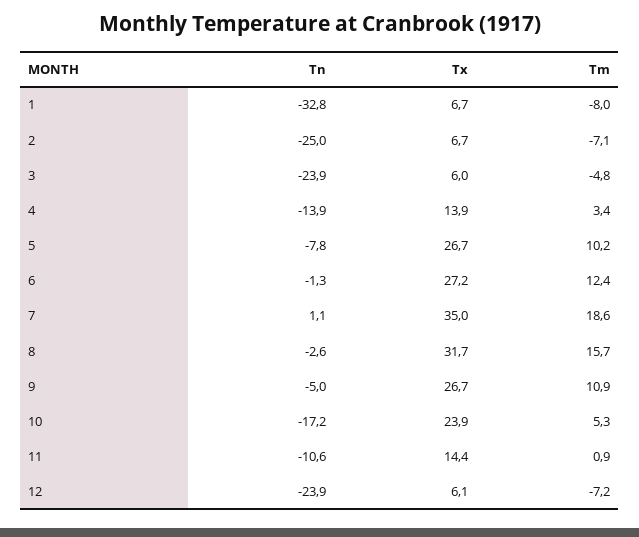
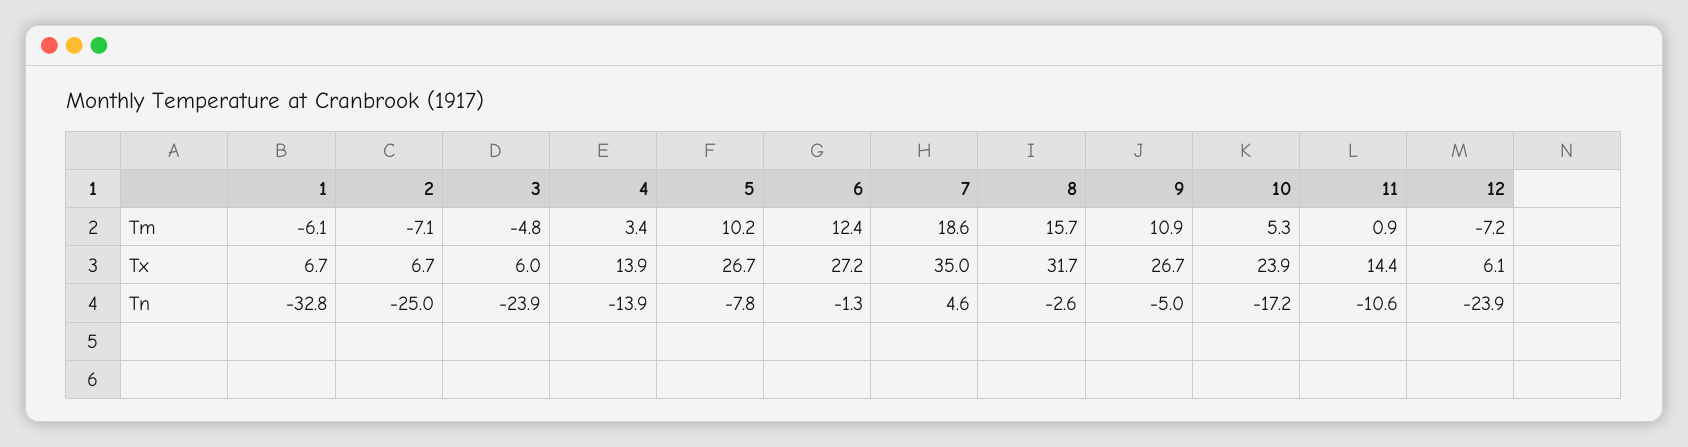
  {
    "Tn": {
      "1": -32.8,
      "2": -25,
      "3": -23.9,
      "4": -13.9,
      "5": -7.8,
      "6": -1.3,
-     "7": 1.1,
+     "7": 4.6,
      "8": -2.6,
      "9": -5,
      "10": -17.2,
      "11": -10.6,
      "12": -23.9
    },
    "Tx": {
      "1": 6.7,
      "2": 6.7,
      "3": 6,
      "4": 13.9,
      "5": 26.7,
      "6": 27.2,
      "7": 35,
      "8": 31.7,
      "9": 26.7,
      "10": 23.9,
      "11": 14.4,
      "12": 6.1
    },
    "Tm": {
-     "1": -8,
+     "1": -6.1,
      "2": -7.1,
      "3": -4.8,
      "4": 3.4,
      "5": 10.2,
      "6": 12.4,
      "7": 18.6,
      "8": 15.7,
      "9": 10.9,
      "10": 5.3,
      "11": 0.9,
      "12": -7.2
    }
  }

